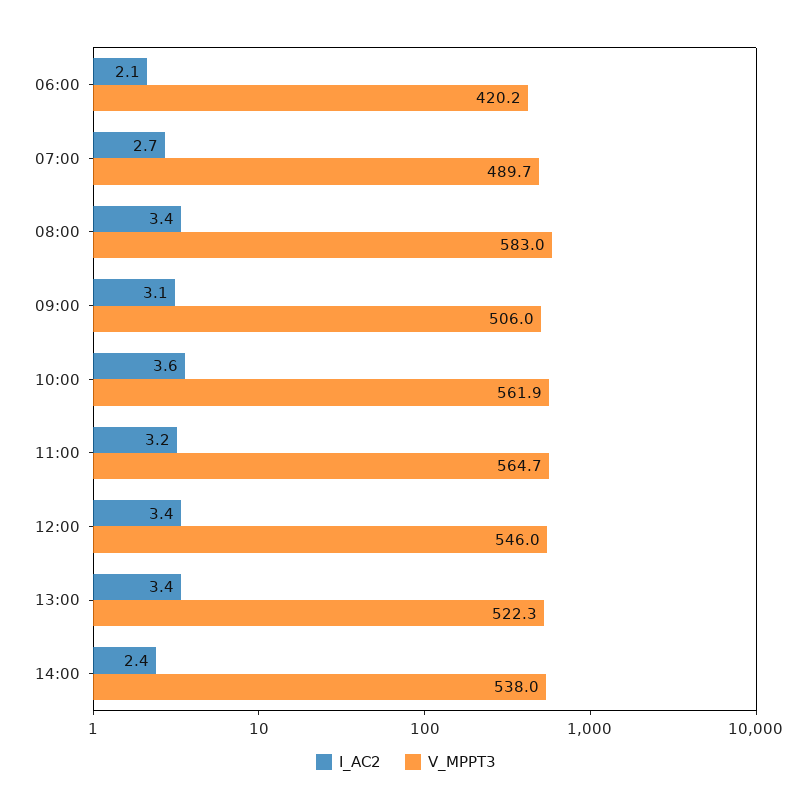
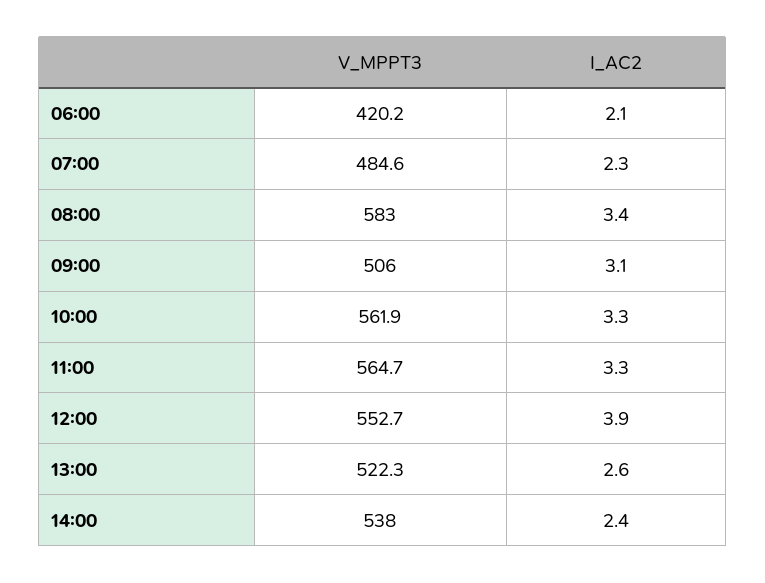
  {
    "I_AC2": {
      "06:00": 2.1,
-     "07:00": 2.7,
+     "07:00": 2.3,
      "08:00": 3.4,
      "09:00": 3.1,
-     "10:00": 3.6,
+     "10:00": 3.3,
-     "11:00": 3.2,
+     "11:00": 3.3,
-     "12:00": 3.4,
+     "12:00": 3.9,
-     "13:00": 3.4,
+     "13:00": 2.6,
      "14:00": 2.4
    },
    "V_MPPT3": {
      "06:00": 420.2,
-     "07:00": 489.7,
+     "07:00": 484.6,
      "08:00": 583,
      "09:00": 506,
      "10:00": 561.9,
      "11:00": 564.7,
-     "12:00": 546,
+     "12:00": 552.7,
      "13:00": 522.3,
      "14:00": 538
    }
  }

